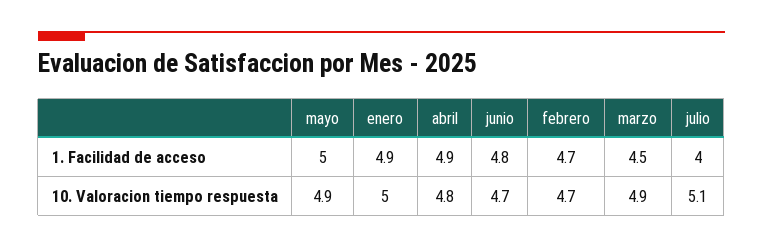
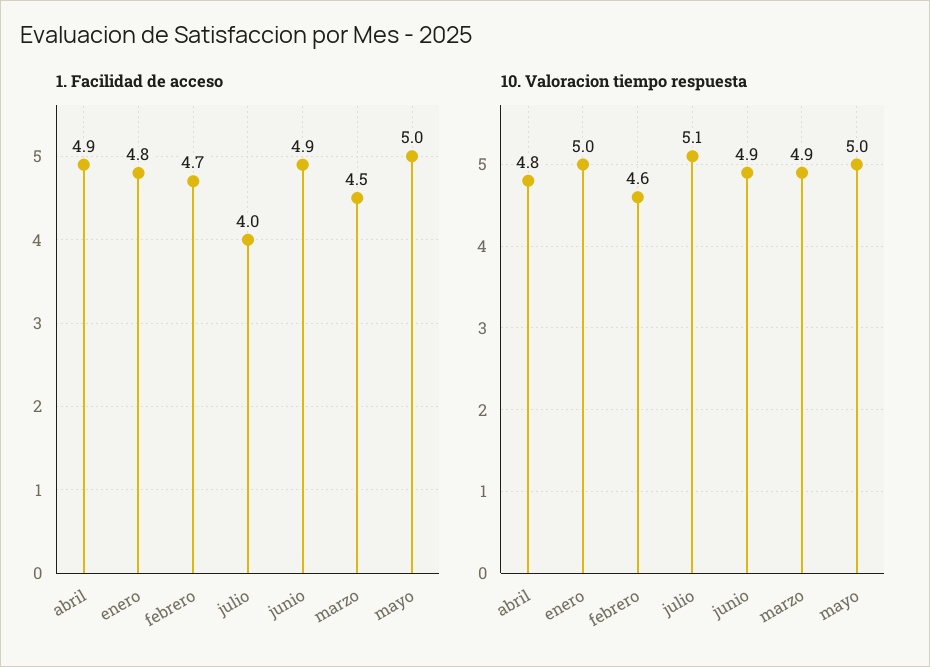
  {
    "1. Facilidad de acceso": {
      "mayo": 5,
-     "enero": 4.9,
+     "enero": 4.8,
      "abril": 4.9,
-     "junio": 4.8,
+     "junio": 4.9,
      "febrero": 4.7,
      "marzo": 4.5,
      "julio": 4
    },
    "10. Valoracion tiempo respuesta": {
-     "mayo": 4.9,
+     "mayo": 5,
      "enero": 5,
      "abril": 4.8,
-     "junio": 4.7,
+     "junio": 4.9,
-     "febrero": 4.7,
+     "febrero": 4.6,
      "marzo": 4.9,
      "julio": 5.1
    }
  }

